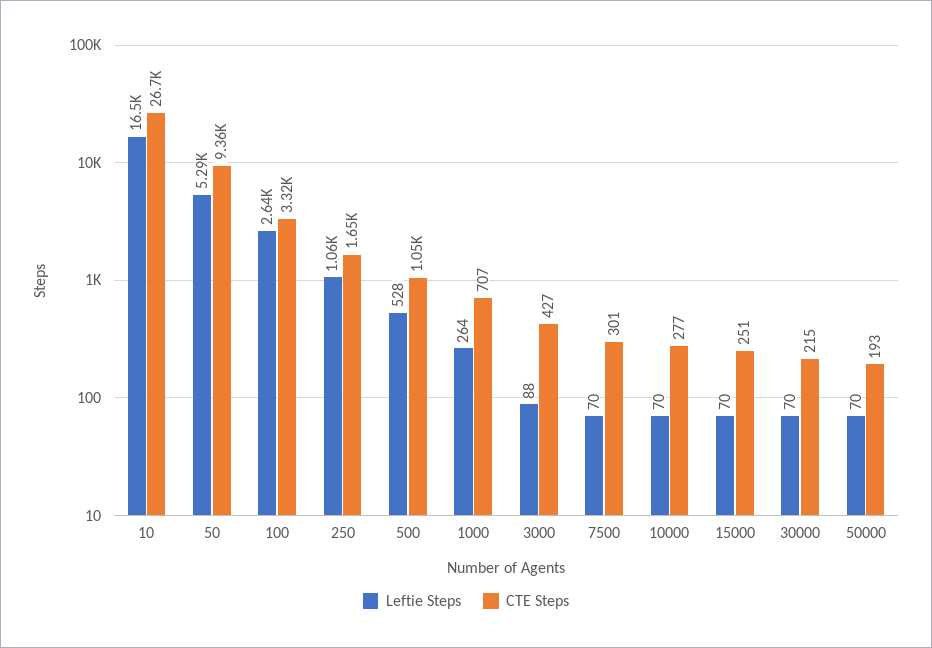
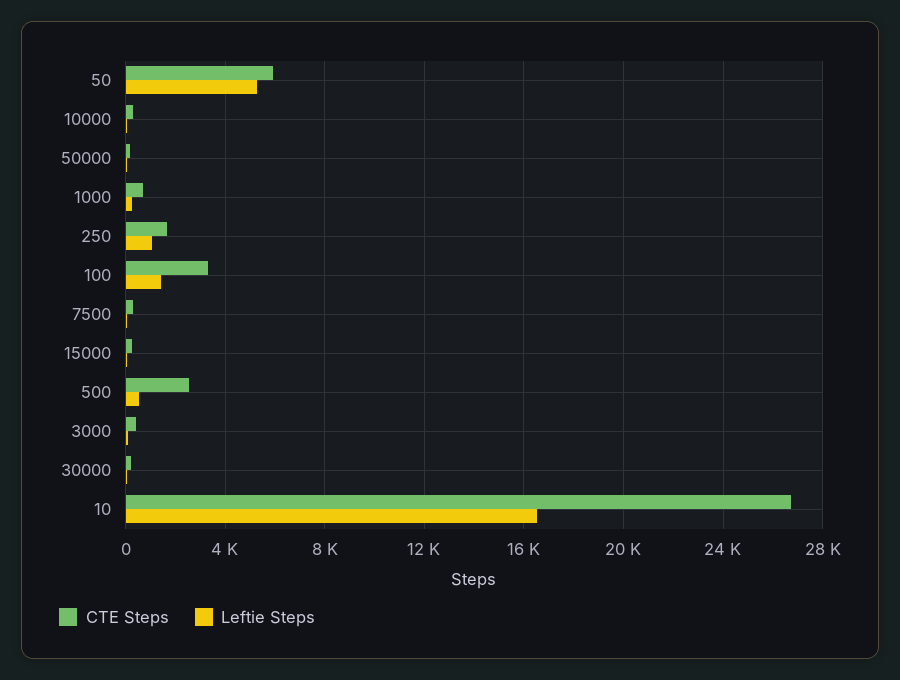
  {
    "Leftie Steps": {
      "10": 16500,
      "50": 5290,
-     "100": 2640,
+     "100": 1500,
      "250": 1060,
      "500": 528,
      "1000": 264,
      "3000": 88,
      "7500": 70,
      "10000": 70,
      "15000": 70,
      "30000": 70,
      "50000": 70
    },
    "CTE Steps": {
      "10": 26700,
-     "50": 9360,
+     "50": 6000,
      "100": 3320,
      "250": 1650,
-     "500": 1050,
+     "500": 2500,
      "1000": 707,
      "3000": 427,
      "7500": 301,
      "10000": 277,
      "15000": 251,
      "30000": 215,
      "50000": 193
    }
  }

